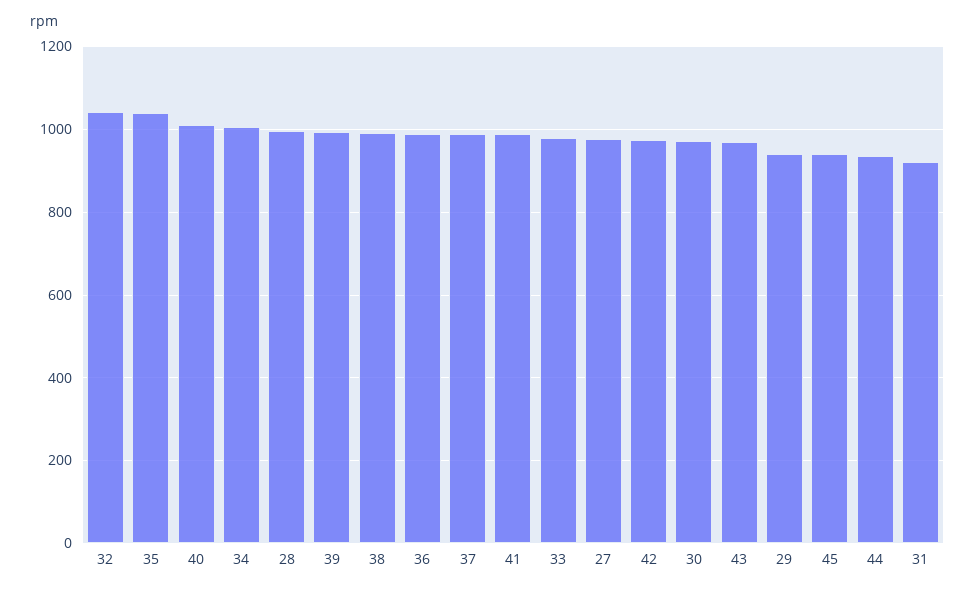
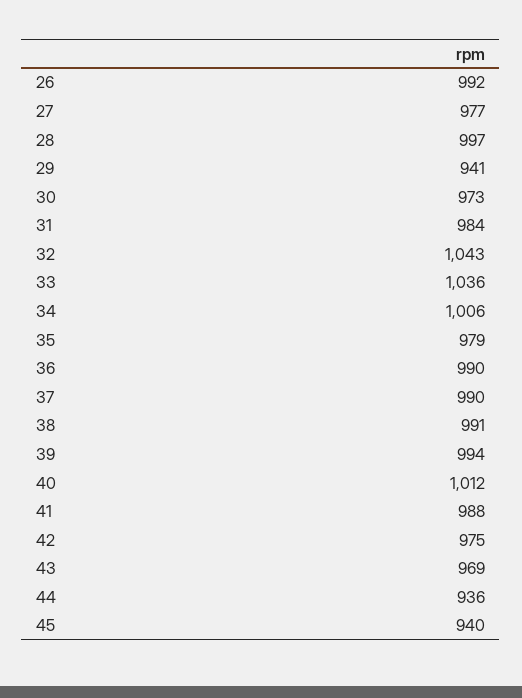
  {
    "32": 1043,
-   "35": 1040,
+   "35": 979,
    "40": 1012,
    "34": 1006,
    "28": 997,
    "39": 994,
    "38": 991,
    "36": 990,
    "37": 990,
    "41": 988,
-   "33": 980,
+   "33": 1036,
    "27": 977,
    "42": 975,
    "30": 973,
    "43": 969,
    "29": 941,
    "45": 940,
    "44": 936,
-   "31": 920
+   "31": 984,
+   "26": 992
  }

